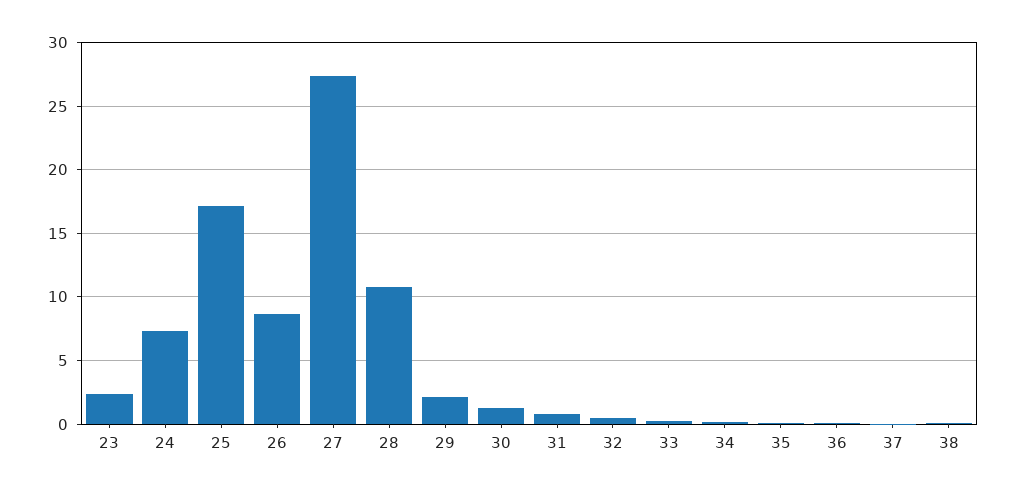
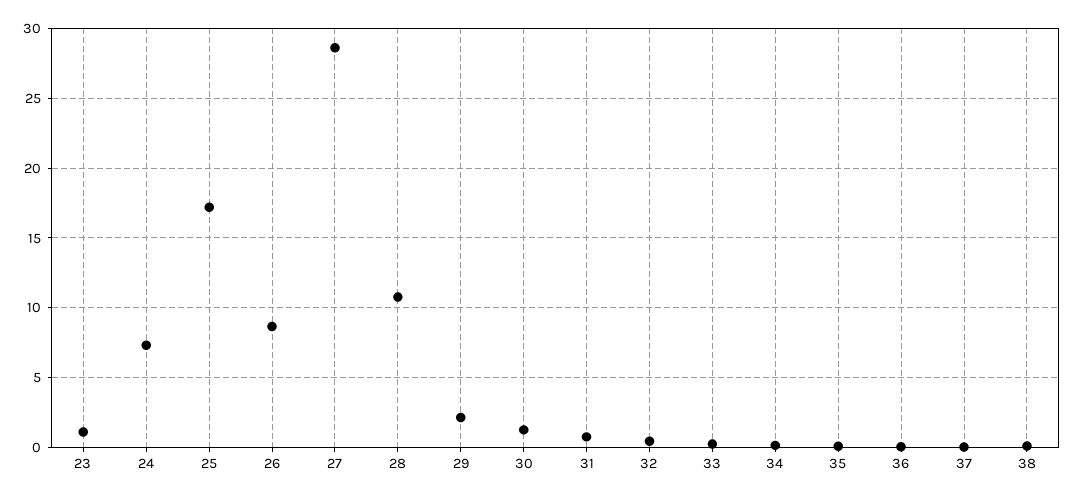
  {
-   "23": 2.5,
+   "23": 1,
    "24": 7.5,
    "25": 17,
    "26": 8.5,
-   "27": 27.5,
+   "27": 28.5,
    "28": 11,
    "29": 2,
    "30": 1.5,
    "31": 1,
    "32": 0.5,
    "33": 0.5,
    "34": 0,
    "35": 0,
    "36": 0,
    "37": 0,
    "38": 0
  }

